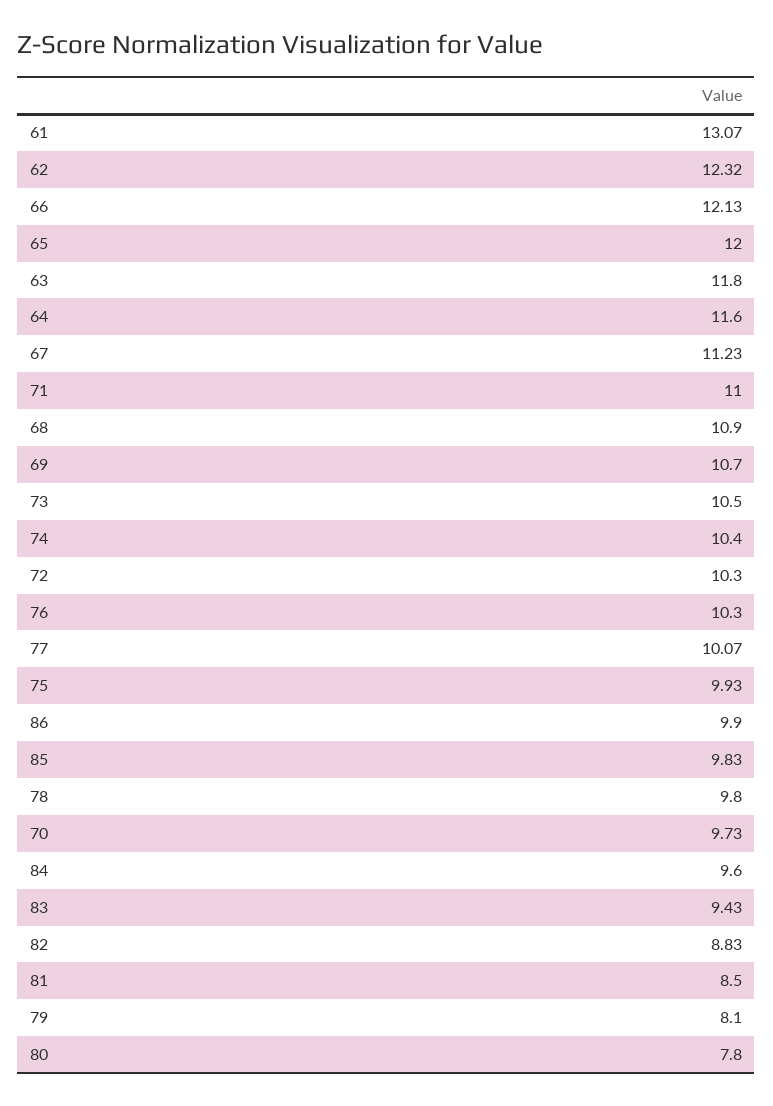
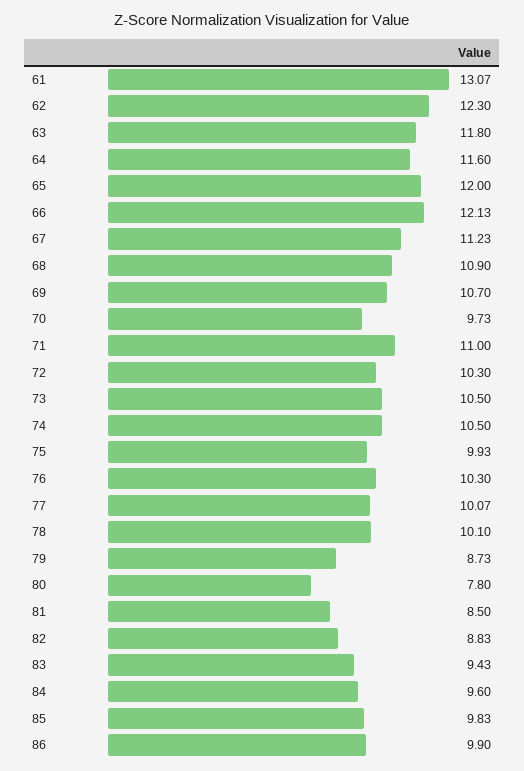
  {
    "61": 13.07,
-   "62": 12.32,
+   "62": 12.3,
    "66": 12.13,
    "65": 12,
    "63": 11.8,
    "64": 11.6,
    "67": 11.23,
    "71": 11,
    "68": 10.9,
    "69": 10.7,
    "73": 10.5,
-   "74": 10.4,
+   "74": 10.5,
    "72": 10.3,
    "76": 10.3,
    "77": 10.07,
    "75": 9.93,
    "86": 9.9,
    "85": 9.83,
-   "78": 9.8,
+   "78": 10.1,
    "70": 9.73,
    "84": 9.6,
    "83": 9.43,
    "82": 8.83,
    "81": 8.5,
-   "79": 8.1,
+   "79": 8.73,
    "80": 7.8
  }

